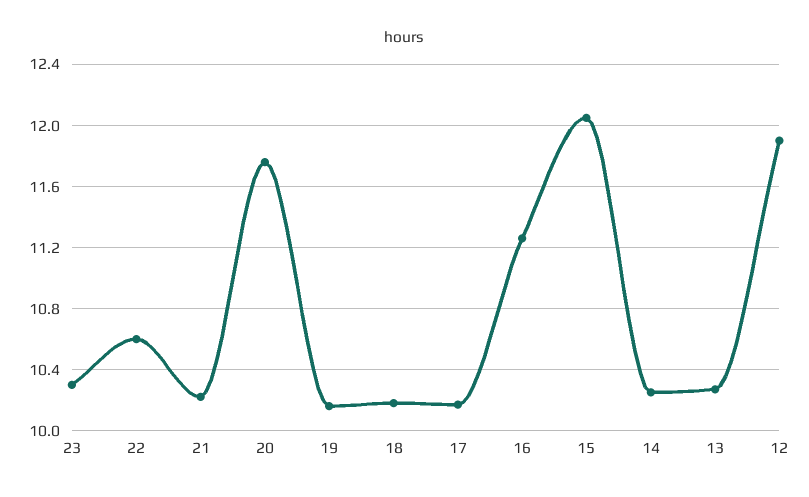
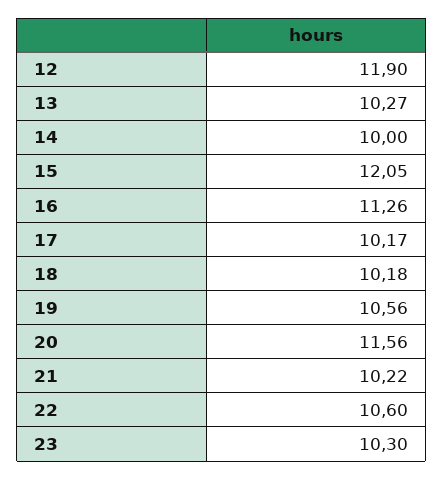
  {
    "23": 10.3,
    "22": 10.6,
    "21": 10.22,
-   "20": 11.75,
+   "20": 11.56,
-   "19": 10.15,
+   "19": 10.56,
    "18": 10.18,
    "17": 10.17,
    "16": 11.26,
    "15": 12.05,
-   "14": 10.25,
+   "14": 10,
    "13": 10.27,
    "12": 11.9
  }

